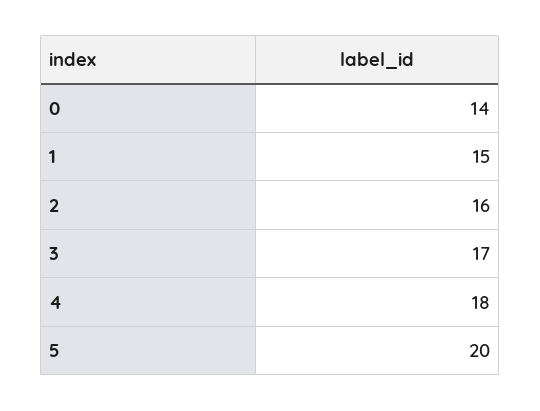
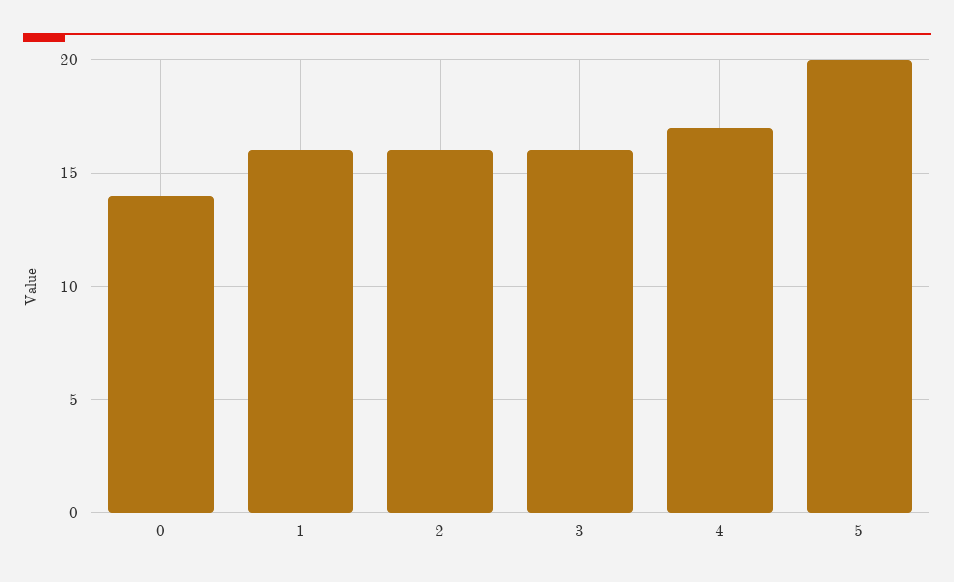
  {
    "0": 14,
-   "1": 15,
+   "1": 16,
    "2": 16,
-   "3": 17,
+   "3": 16,
-   "4": 18,
+   "4": 17,
    "5": 20
  }

